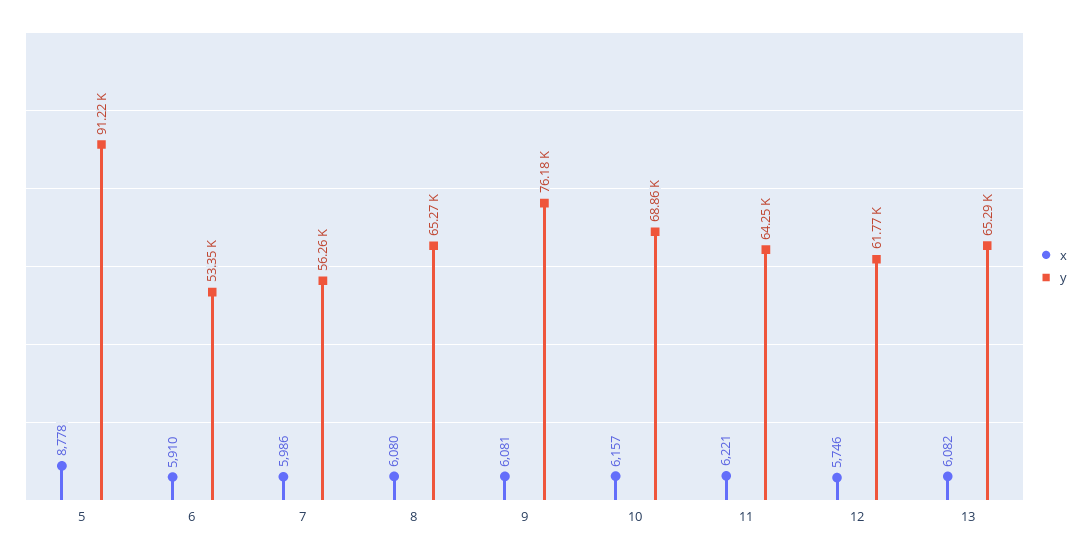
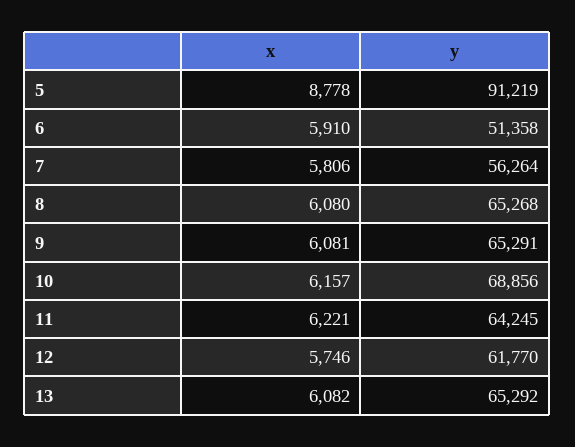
  {
    "x": {
      "5": 8778,
      "6": 5910,
-     "7": 5986,
+     "7": 5806,
      "8": 6080,
      "9": 6081,
      "10": 6157,
      "11": 6221,
      "12": 5746,
      "13": 6082
    },
    "y": {
      "5": 91219,
-     "6": 53350,
+     "6": 51358,
      "7": 56264,
      "8": 65268,
-     "9": 76180,
+     "9": 65291,
      "10": 68856,
      "11": 64245,
      "12": 61770,
      "13": 65292
    }
  }

